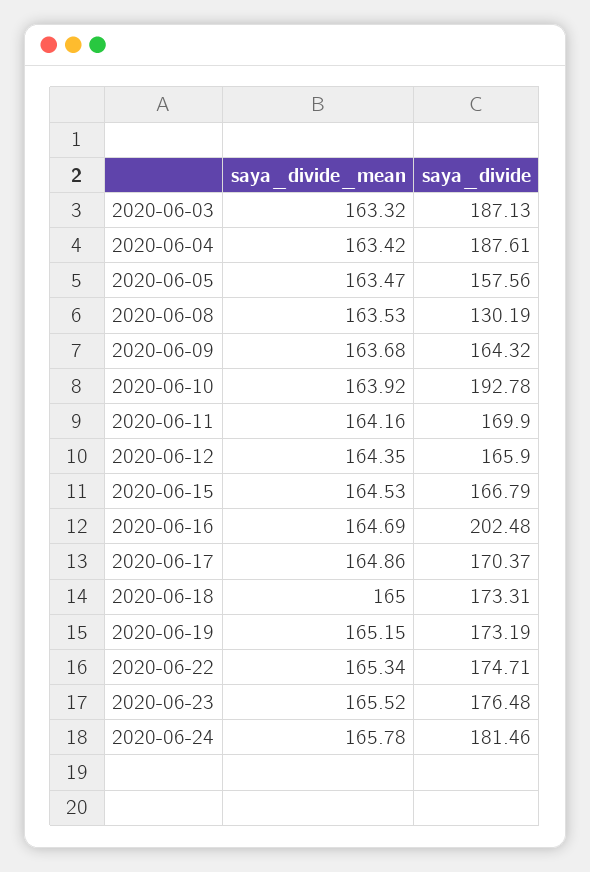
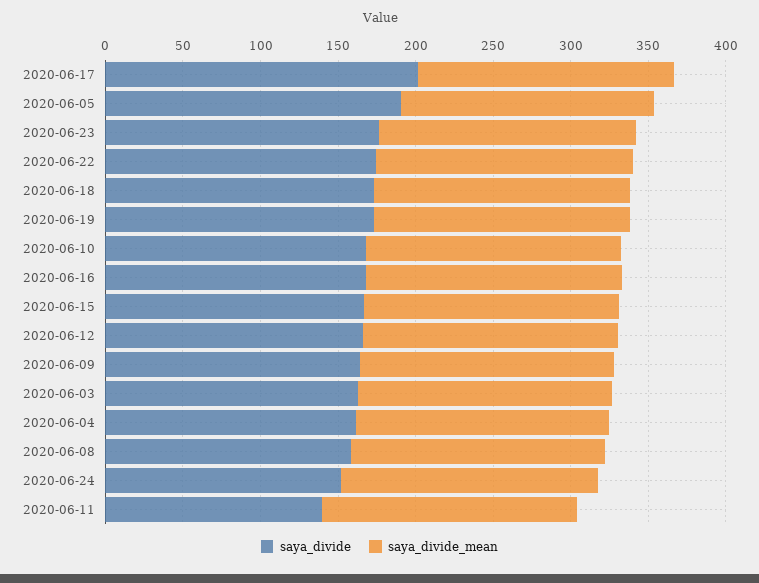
  {
    "saya_divide_mean": {
      "2020-06-03": 163.32,
      "2020-06-04": 163.42,
      "2020-06-05": 163.47,
      "2020-06-08": 163.53,
      "2020-06-09": 163.68,
      "2020-06-10": 163.92,
      "2020-06-11": 164.16,
      "2020-06-12": 164.35,
      "2020-06-15": 164.53,
      "2020-06-16": 164.69,
      "2020-06-17": 164.86,
      "2020-06-18": 165,
      "2020-06-19": 165.15,
      "2020-06-22": 165.34,
      "2020-06-23": 165.52,
      "2020-06-24": 165.78
    },
    "saya_divide": {
-     "2020-06-03": 187.13,
+     "2020-06-03": 160,
-     "2020-06-04": 187.61,
+     "2020-06-04": 160,
-     "2020-06-05": 157.56,
+     "2020-06-05": 190,
-     "2020-06-08": 130.19,
+     "2020-06-08": 160,
      "2020-06-09": 164.32,
-     "2020-06-10": 192.78,
+     "2020-06-10": 170,
-     "2020-06-11": 169.9,
+     "2020-06-11": 140,
      "2020-06-12": 165.9,
      "2020-06-15": 166.79,
-     "2020-06-16": 202.48,
+     "2020-06-16": 170,
-     "2020-06-17": 170.37,
+     "2020-06-17": 200,
      "2020-06-18": 173.31,
      "2020-06-19": 173.19,
      "2020-06-22": 174.71,
      "2020-06-23": 176.48,
-     "2020-06-24": 181.46
+     "2020-06-24": 150
    }
  }

